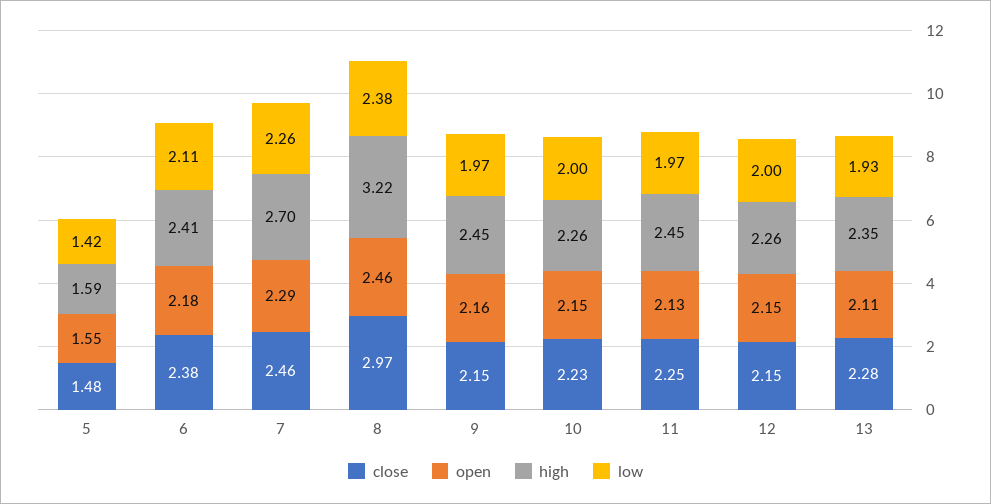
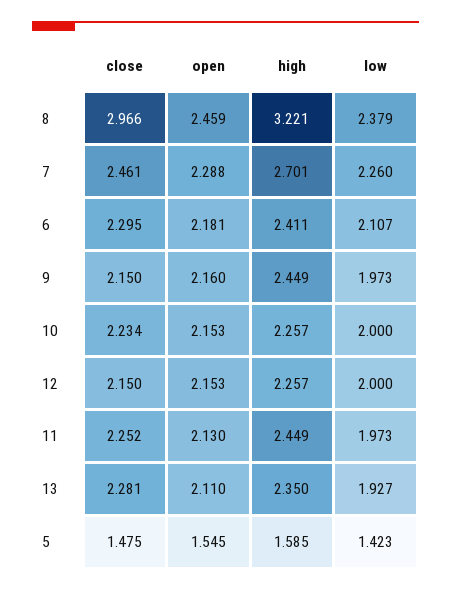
  {
    "close": {
      "5": 1.475,
-     "6": 2.38,
+     "6": 2.295,
      "7": 2.461,
      "8": 2.966,
      "9": 2.15,
      "10": 2.234,
      "11": 2.252,
      "12": 2.15,
      "13": 2.281
    },
    "open": {
      "5": 1.545,
      "6": 2.181,
      "7": 2.288,
      "8": 2.459,
      "9": 2.16,
      "10": 2.153,
      "11": 2.13,
      "12": 2.153,
      "13": 2.11
    },
    "high": {
      "5": 1.585,
      "6": 2.411,
      "7": 2.701,
      "8": 3.221,
      "9": 2.449,
      "10": 2.257,
      "11": 2.449,
      "12": 2.257,
      "13": 2.35
    },
    "low": {
      "5": 1.423,
      "6": 2.107,
      "7": 2.26,
      "8": 2.379,
      "9": 1.973,
      "10": 2,
      "11": 1.973,
      "12": 2,
      "13": 1.927
    }
  }

